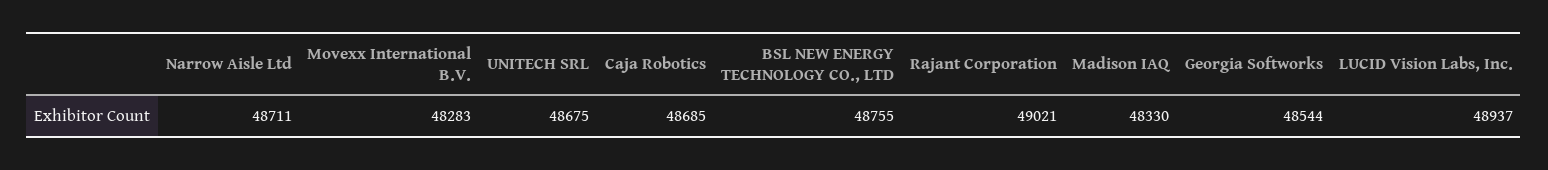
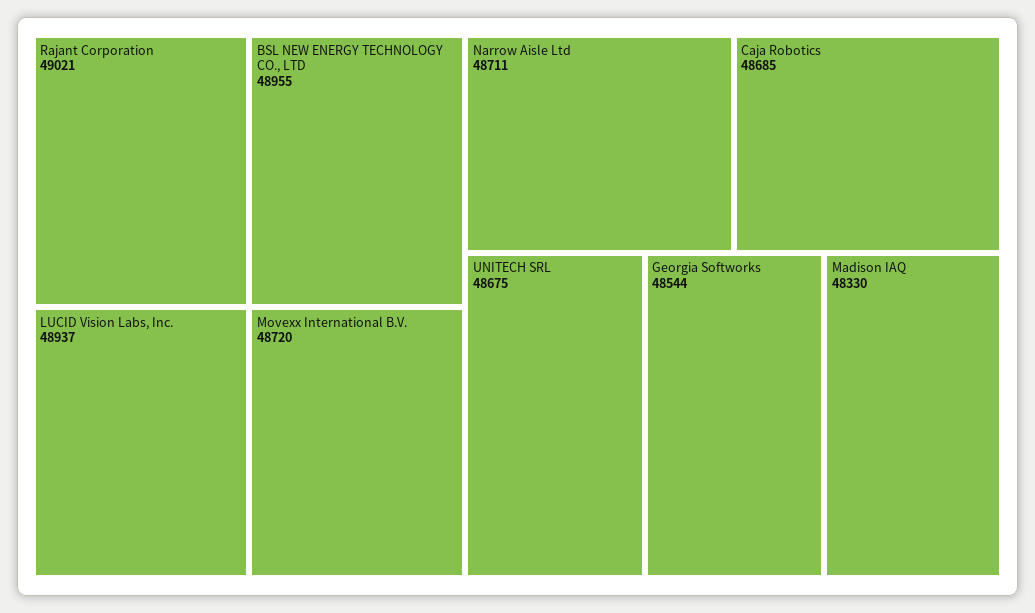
  {
    "Narrow Aisle Ltd": 48711,
-   "Movexx International B.V.": 48283,
+   "Movexx International B.V.": 48720,
    "UNITECH SRL": 48675,
    "Caja Robotics": 48685,
-   "BSL NEW ENERGY TECHNOLOGY CO., LTD": 48755,
+   "BSL NEW ENERGY TECHNOLOGY CO., LTD": 48955,
    "Rajant Corporation": 49021,
    "Madison IAQ": 48330,
    "Georgia Softworks": 48544,
    "LUCID Vision Labs, Inc.": 48937
  }

